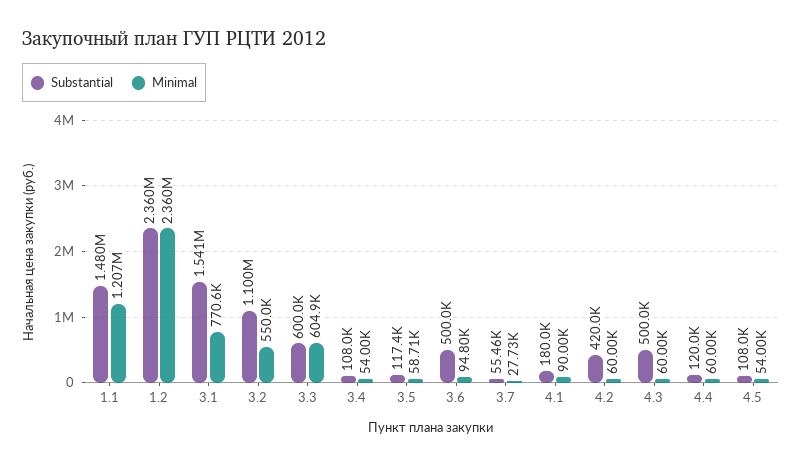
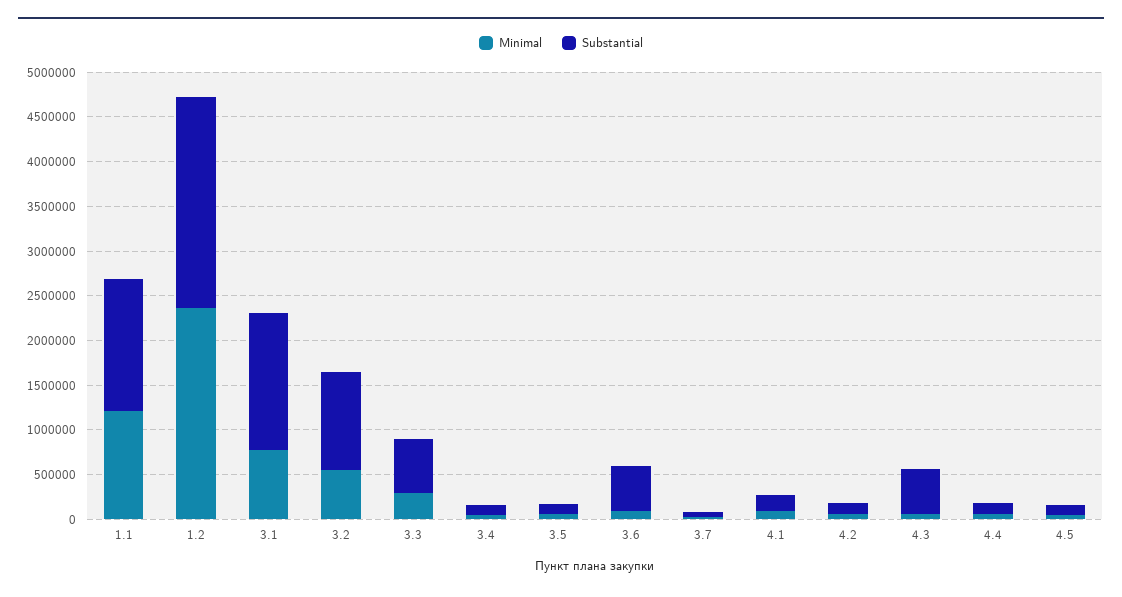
  {
    "Substantial": {
      "1.1": 1480000,
      "1.2": 2360000,
      "3.1": 1541000,
      "3.2": 1100000,
      "3.3": 600000,
      "3.4": 108000,
      "3.5": 117400,
      "3.6": 500000,
      "3.7": 55460,
      "4.1": 180000,
-     "4.2": 420000,
+     "4.2": 100000,
      "4.3": 500000,
      "4.4": 120000,
      "4.5": 108000
    },
    "Minimal": {
      "1.1": 1207000,
      "1.2": 2360000,
      "3.1": 770600,
      "3.2": 550000,
-     "3.3": 604900,
+     "3.3": 300000,
      "3.4": 54000,
      "3.5": 58710,
      "3.6": 94800,
      "3.7": 27730,
      "4.1": 90000,
      "4.2": 60000,
      "4.3": 60000,
      "4.4": 60000,
      "4.5": 54000
    }
  }

